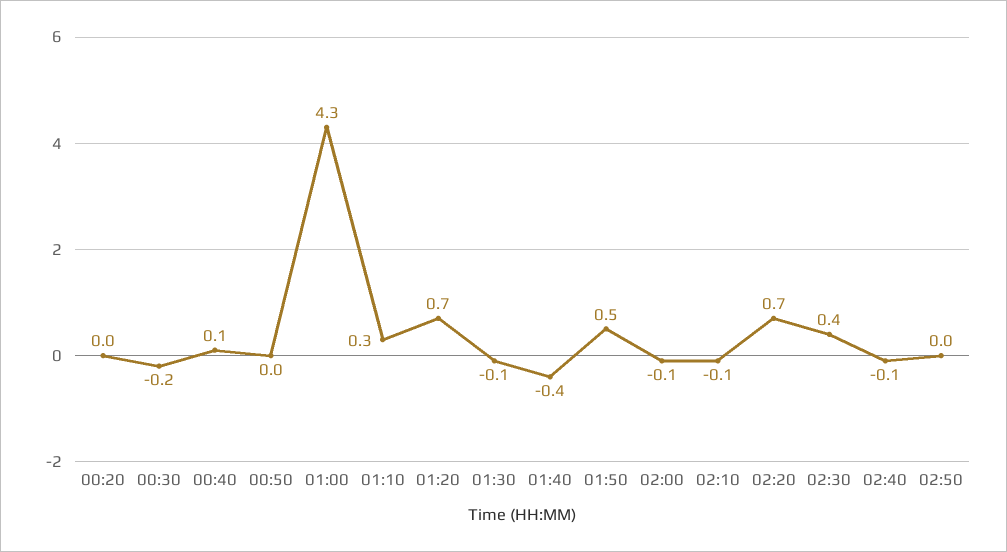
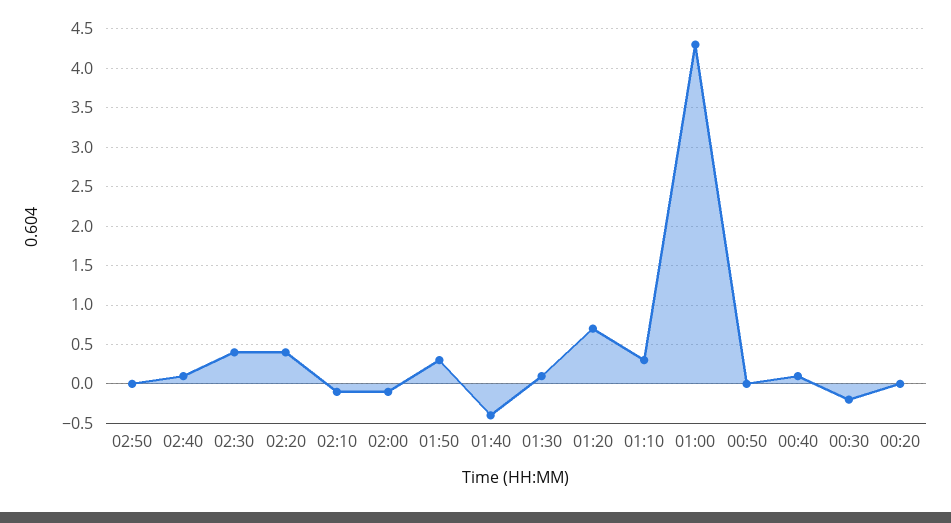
  {
    "00:20": 0,
    "00:30": -0.2,
    "00:40": 0.1,
    "00:50": 0,
    "01:00": 4.3,
    "01:10": 0.3,
    "01:20": 0.7,
-   "01:30": -0.1,
+   "01:30": 0.1,
    "01:40": -0.4,
-   "01:50": 0.5,
+   "01:50": 0.3,
    "02:00": -0.1,
    "02:10": -0.1,
-   "02:20": 0.7,
+   "02:20": 0.4,
    "02:30": 0.4,
-   "02:40": -0.1,
+   "02:40": 0.1,
    "02:50": 0
  }

